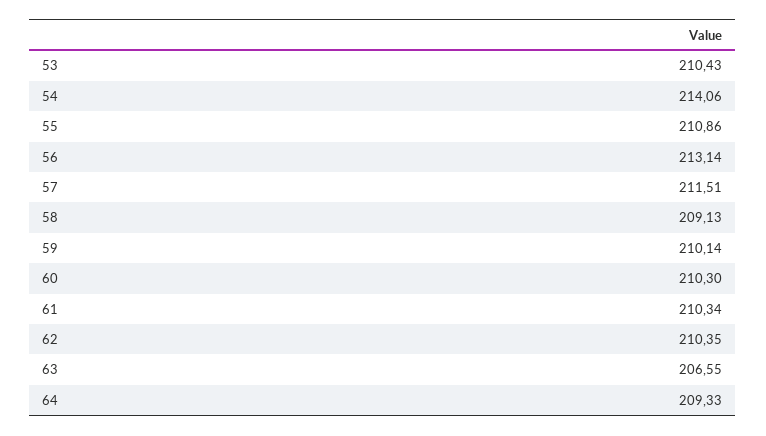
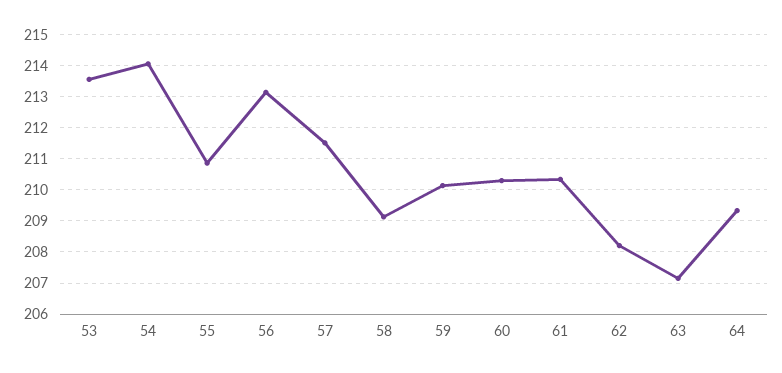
  {
-   "53": 210.43,
+   "53": 213.6,
    "54": 214.06,
    "55": 210.86,
    "56": 213.14,
    "57": 211.51,
    "58": 209.13,
    "59": 210.14,
    "60": 210.3,
    "61": 210.34,
-   "62": 210.35,
+   "62": 208.2,
-   "63": 206.55,
+   "63": 207.2,
    "64": 209.33
  }

